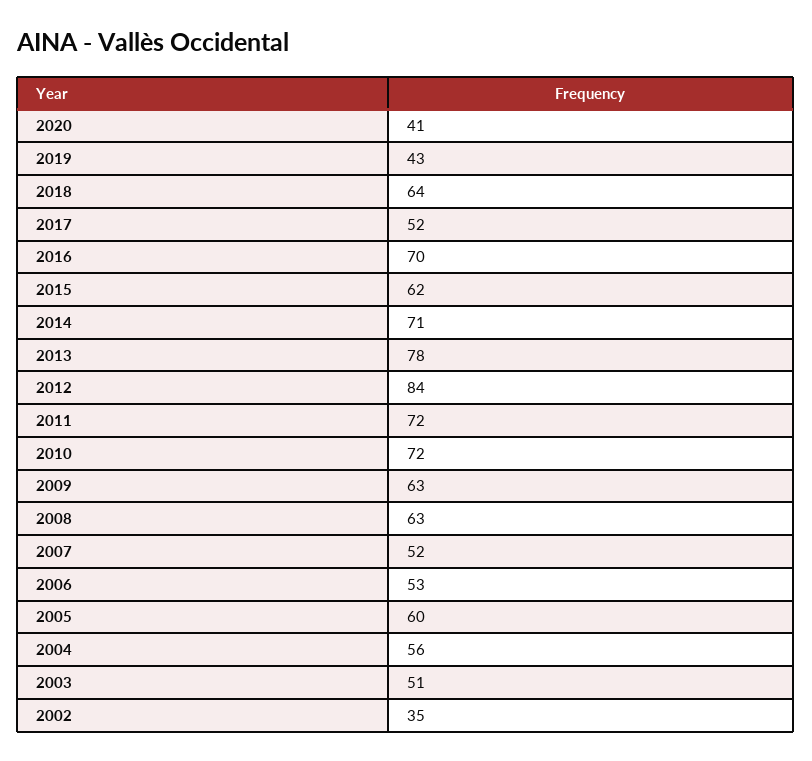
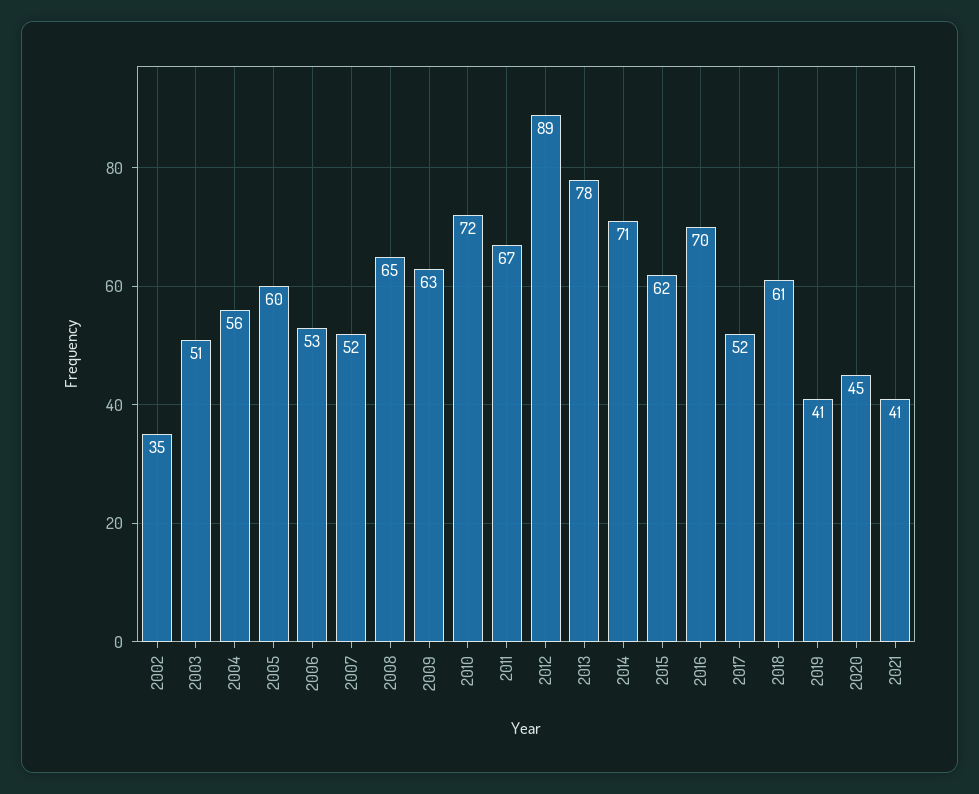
  {
-   "2020": 41,
+   "2020": 45,
-   "2019": 43,
+   "2019": 41,
-   "2018": 64,
+   "2018": 61,
    "2017": 52,
    "2016": 70,
    "2015": 62,
    "2014": 71,
    "2013": 78,
-   "2012": 84,
+   "2012": 89,
-   "2011": 72,
+   "2011": 67,
    "2010": 72,
    "2009": 63,
-   "2008": 63,
+   "2008": 65,
    "2007": 52,
    "2006": 53,
    "2005": 60,
    "2004": 56,
    "2003": 51,
-   "2002": 35
+   "2002": 35,
+   "2021": 41
  }

